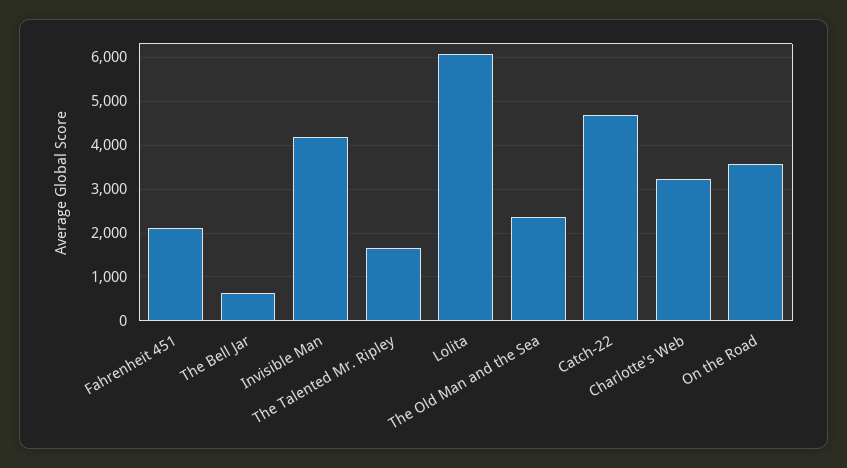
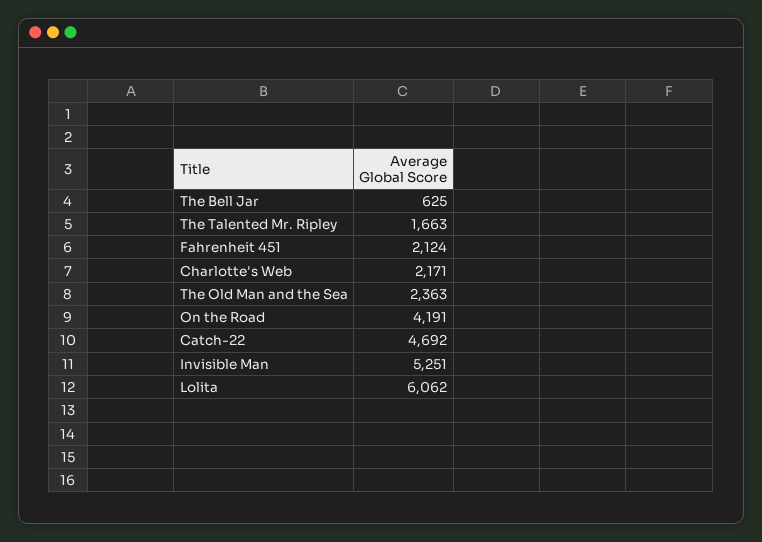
  {
    "Fahrenheit 451": 2124,
    "The Bell Jar": 625,
-   "Invisible Man": 4200,
+   "Invisible Man": 5251,
    "The Talented Mr. Ripley": 1663,
    "Lolita": 6062,
    "The Old Man and the Sea": 2363,
    "Catch-22": 4692,
-   "Charlotte's Web": 3200,
+   "Charlotte's Web": 2171,
-   "On the Road": 3600
+   "On the Road": 4191
  }

